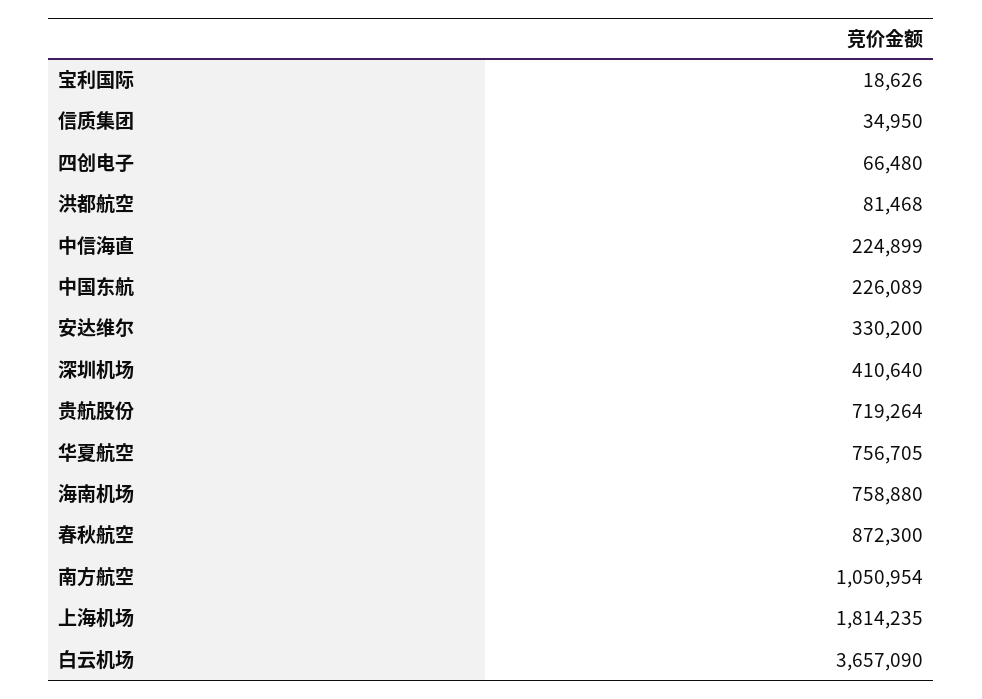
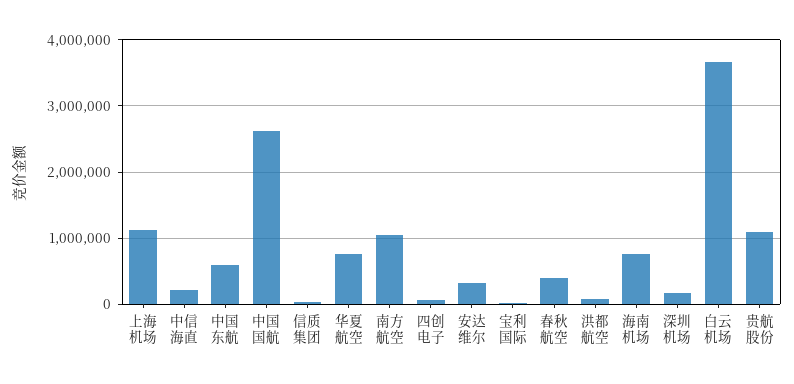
  {
    "宝利国际": 18626,
    "信质集团": 34950,
    "四创电子": 66480,
    "洪都航空": 81468,
    "中信海直": 224899,
-   "中国东航": 226089,
+   "中国东航": 600000,
    "安达维尔": 330200,
-   "深圳机场": 410640,
+   "深圳机场": 200000,
-   "贵航股份": 719264,
+   "贵航股份": 1100000,
    "华夏航空": 756705,
    "海南机场": 758880,
-   "春秋航空": 872300,
+   "春秋航空": 400000,
    "南方航空": 1050954,
-   "上海机场": 1814235,
+   "上海机场": 1100000,
-   "白云机场": 3657090
+   "白云机场": 3657090,
+   "中国国航": 2600000
  }

